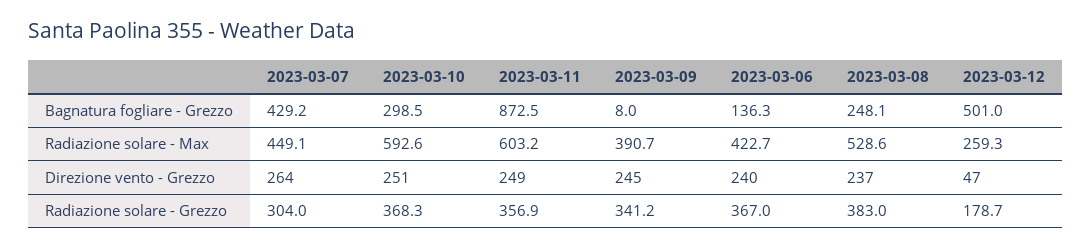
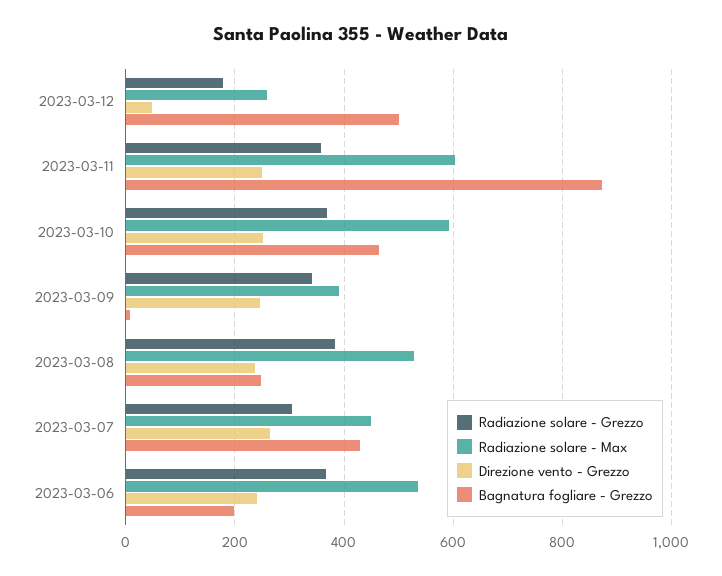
  {
    "Bagnatura fogliare - Grezzo": {
      "2023-03-07": 429.2,
-     "2023-03-10": 298.5,
+     "2023-03-10": 460,
      "2023-03-11": 872.5,
      "2023-03-09": 8,
-     "2023-03-06": 136.3,
+     "2023-03-06": 200,
      "2023-03-08": 248.1,
      "2023-03-12": 501
    },
    "Radiazione solare - Max": {
      "2023-03-07": 449.1,
      "2023-03-10": 592.6,
      "2023-03-11": 603.2,
      "2023-03-09": 390.7,
-     "2023-03-06": 422.7,
+     "2023-03-06": 540,
      "2023-03-08": 528.6,
      "2023-03-12": 259.3
    },
    "Direzione vento - Grezzo": {
      "2023-03-07": 264,
      "2023-03-10": 251,
      "2023-03-11": 249,
      "2023-03-09": 245,
      "2023-03-06": 240,
      "2023-03-08": 237,
      "2023-03-12": 47
    },
    "Radiazione solare - Grezzo": {
      "2023-03-07": 304,
      "2023-03-10": 368.3,
      "2023-03-11": 356.9,
      "2023-03-09": 341.2,
      "2023-03-06": 367,
      "2023-03-08": 383,
      "2023-03-12": 178.7
    }
  }

